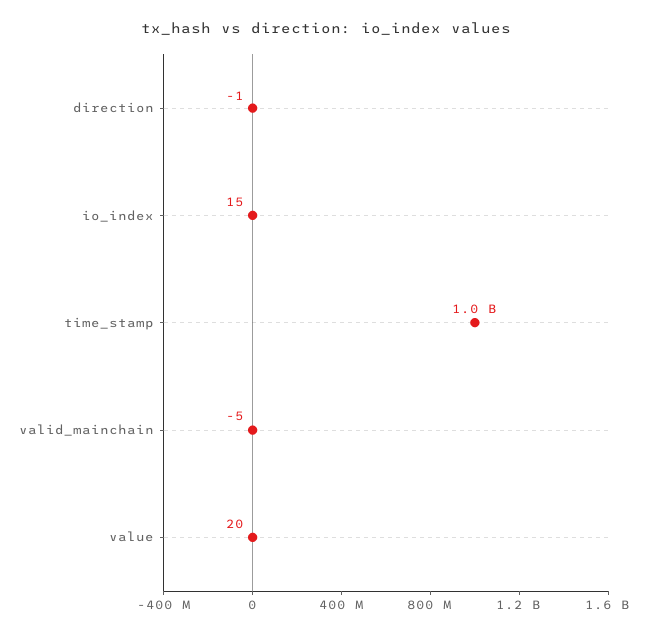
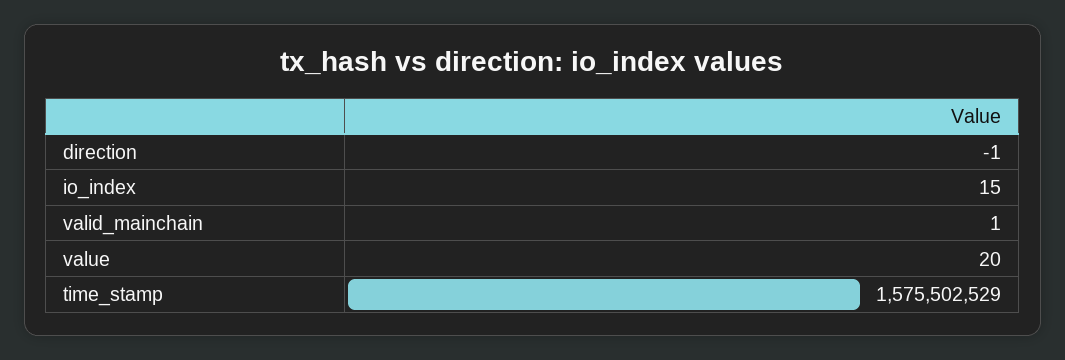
  {
    "direction": -1,
    "io_index": 15,
-   "time_stamp": 1000000000,
+   "time_stamp": 1575502529,
-   "valid_mainchain": -5,
+   "valid_mainchain": 1,
    "value": 20
  }

